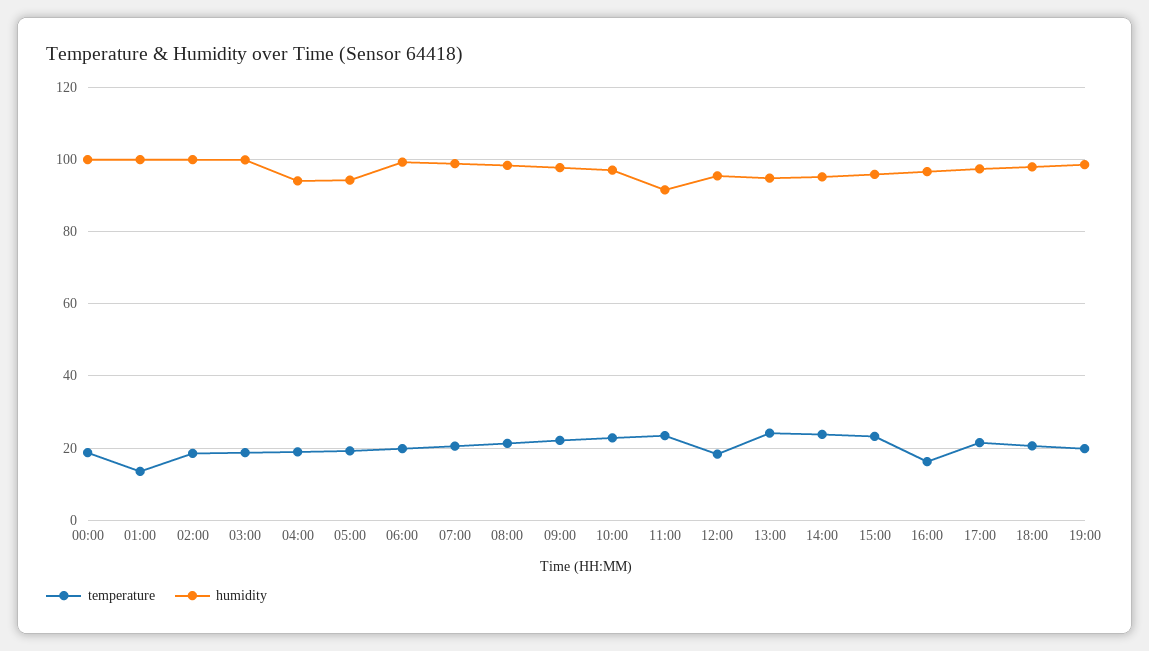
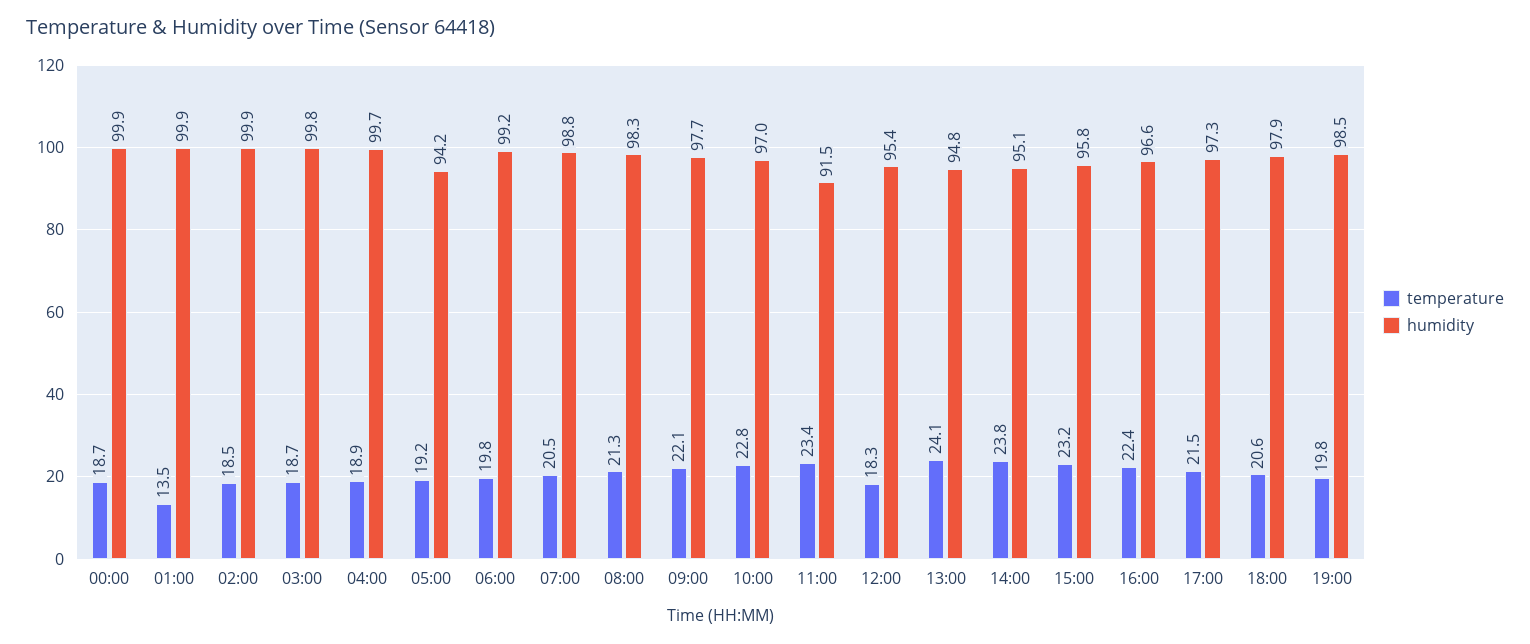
  {
    "temperature": {
      "00:00": 18.7,
      "01:00": 13.5,
      "02:00": 18.5,
      "03:00": 18.7,
      "04:00": 18.9,
      "05:00": 19.2,
      "06:00": 19.8,
      "07:00": 20.5,
      "08:00": 21.3,
      "09:00": 22.1,
      "10:00": 22.8,
      "11:00": 23.4,
      "12:00": 18.3,
      "13:00": 24.1,
      "14:00": 23.8,
      "15:00": 23.2,
-     "16:00": 16,
+     "16:00": 22.4,
      "17:00": 21.5,
      "18:00": 20.6,
      "19:00": 19.8
    },
    "humidity": {
      "00:00": 99.9,
      "01:00": 99.9,
      "02:00": 99.9,
      "03:00": 99.8,
-     "04:00": 94,
+     "04:00": 99.7,
      "05:00": 94.2,
      "06:00": 99.2,
      "07:00": 98.8,
      "08:00": 98.3,
      "09:00": 97.7,
      "10:00": 97,
      "11:00": 91.5,
      "12:00": 95.4,
      "13:00": 94.8,
      "14:00": 95.1,
      "15:00": 95.8,
      "16:00": 96.6,
      "17:00": 97.3,
      "18:00": 97.9,
      "19:00": 98.5
    }
  }

